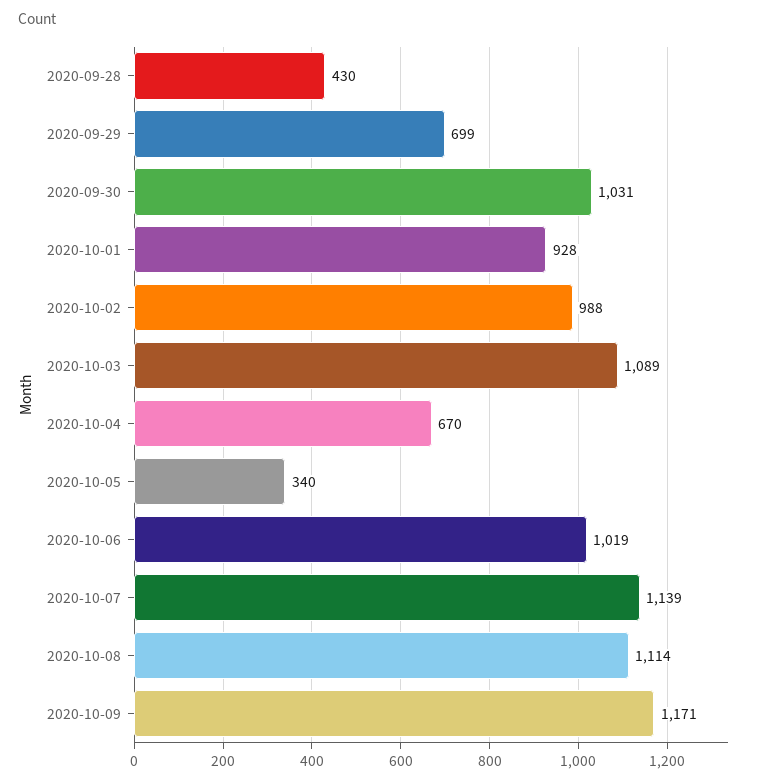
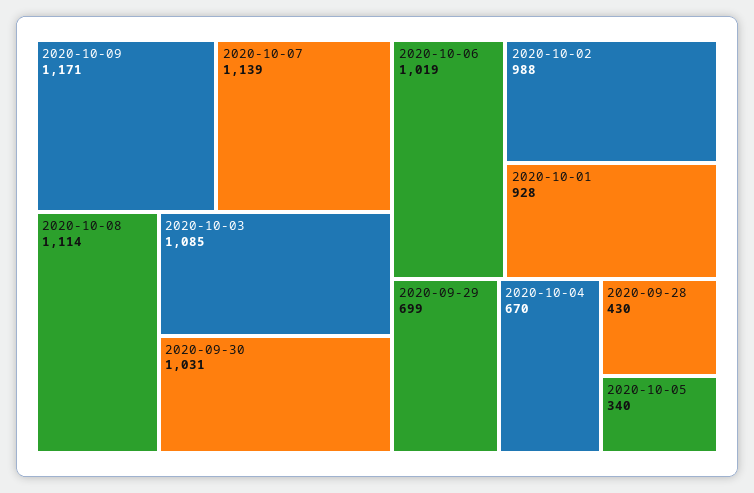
  {
    "2020-09-28": 430,
    "2020-09-29": 699,
    "2020-09-30": 1031,
    "2020-10-01": 928,
    "2020-10-02": 988,
-   "2020-10-03": 1089,
+   "2020-10-03": 1085,
    "2020-10-04": 670,
    "2020-10-05": 340,
    "2020-10-06": 1019,
    "2020-10-07": 1139,
    "2020-10-08": 1114,
    "2020-10-09": 1171
  }

